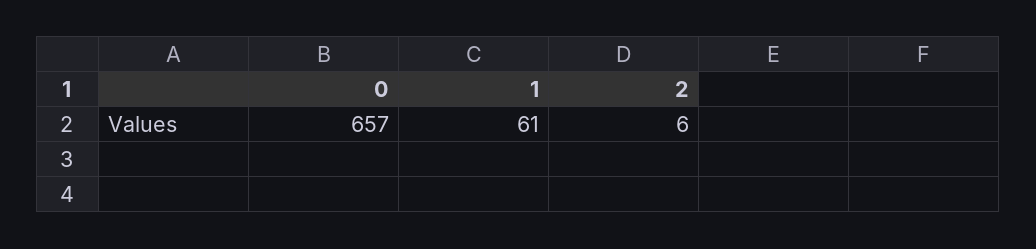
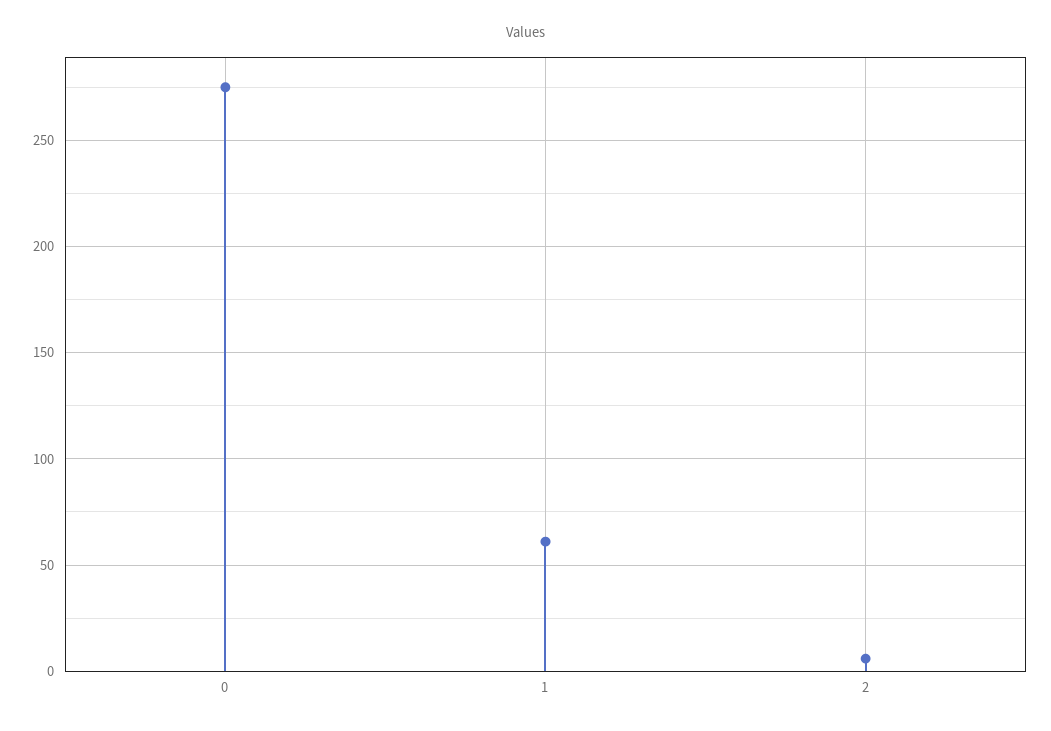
  {
-   "0": 657,
+   "0": 275,
    "1": 61,
    "2": 6
  }

